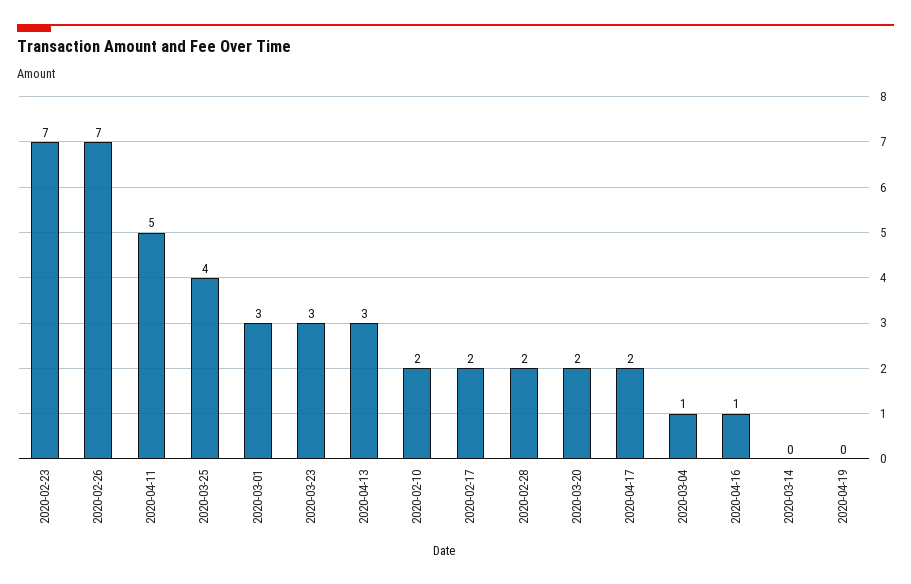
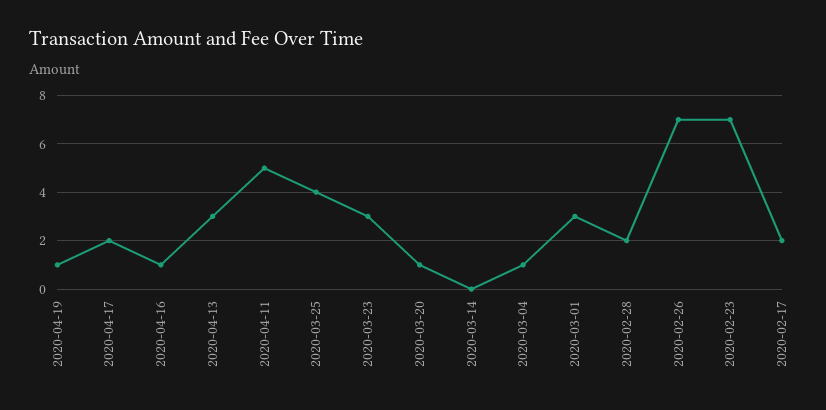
  {
    "2020-02-23": 7,
    "2020-02-26": 7,
    "2020-04-11": 5,
    "2020-03-25": 4,
    "2020-03-01": 3,
    "2020-03-23": 3,
    "2020-04-13": 3,
-   "2020-02-10": 2,
    "2020-02-17": 2,
    "2020-02-28": 2,
-   "2020-03-20": 2,
+   "2020-03-20": 1,
    "2020-04-17": 2,
    "2020-03-04": 1,
    "2020-04-16": 1,
    "2020-03-14": 0,
-   "2020-04-19": 0
+   "2020-04-19": 1
  }

